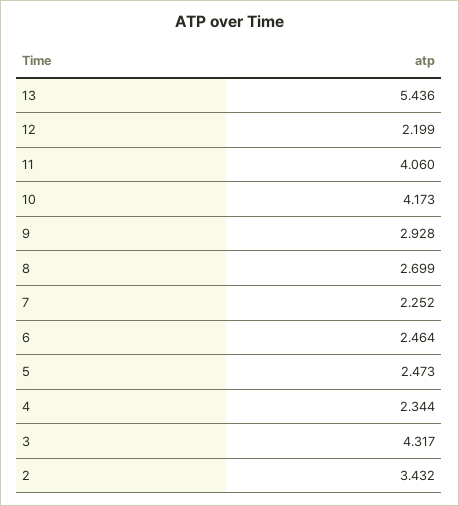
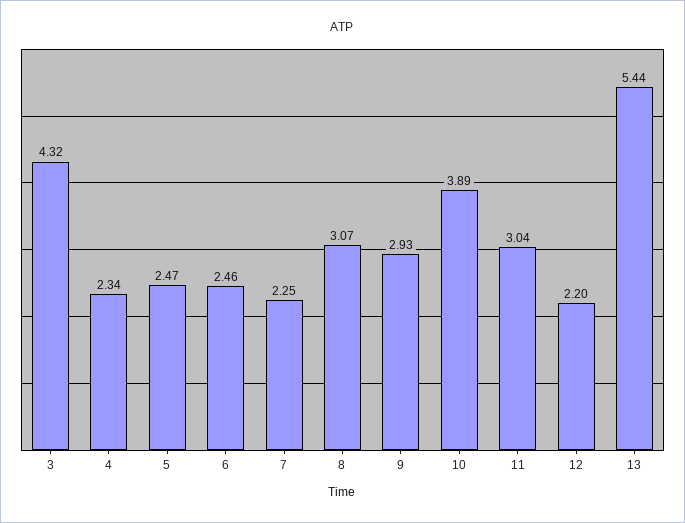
  {
    "13": 5.436,
    "12": 2.199,
-   "11": 4.06,
+   "11": 3.04,
-   "10": 4.173,
+   "10": 3.89,
    "9": 2.928,
-   "8": 2.699,
+   "8": 3.07,
    "7": 2.252,
    "6": 2.464,
    "5": 2.473,
    "4": 2.344,
-   "3": 4.317,
+   "3": 4.317
-   "2": 3.432
  }

